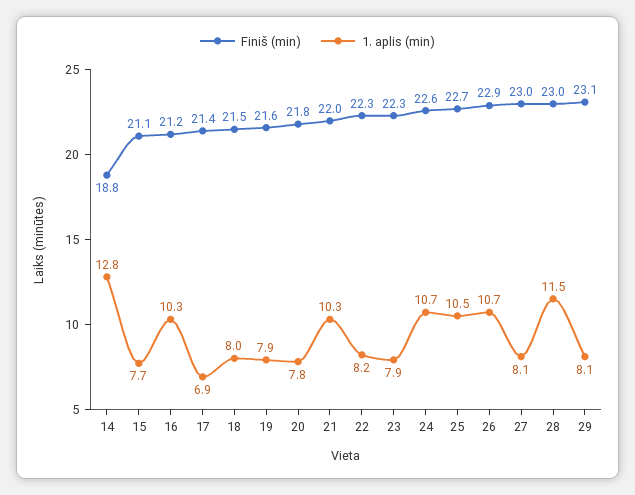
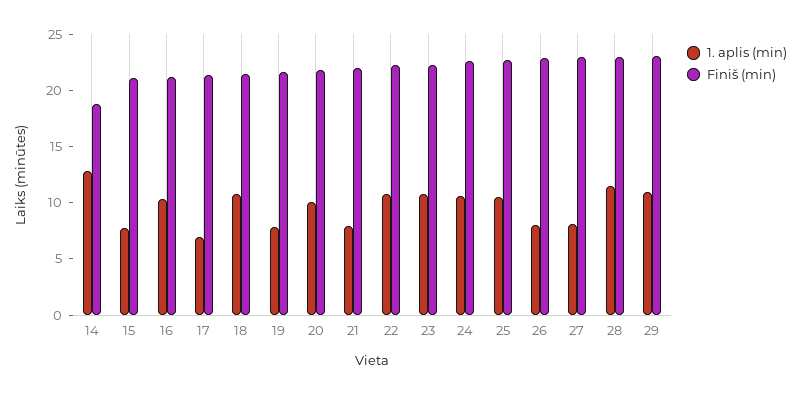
  {
    "Finiš (min)": {
      "14": 18.8,
      "15": 21.1,
      "16": 21.2,
      "17": 21.4,
      "18": 21.5,
      "19": 21.6,
      "20": 21.8,
      "21": 22,
      "22": 22.3,
      "23": 22.3,
      "24": 22.6,
      "25": 22.7,
      "26": 22.9,
      "27": 23,
      "28": 23,
      "29": 23.1
    },
    "1. aplis (min)": {
      "14": 12.8,
      "15": 7.7,
      "16": 10.3,
      "17": 6.9,
-     "18": 8,
+     "18": 11,
      "19": 7.9,
-     "20": 7.8,
+     "20": 10,
-     "21": 10.3,
+     "21": 8,
-     "22": 8.2,
+     "22": 11,
-     "23": 7.9,
+     "23": 11,
      "24": 10.7,
      "25": 10.5,
-     "26": 10.7,
+     "26": 8,
      "27": 8.1,
      "28": 11.5,
-     "29": 8.1
+     "29": 11
    }
  }

